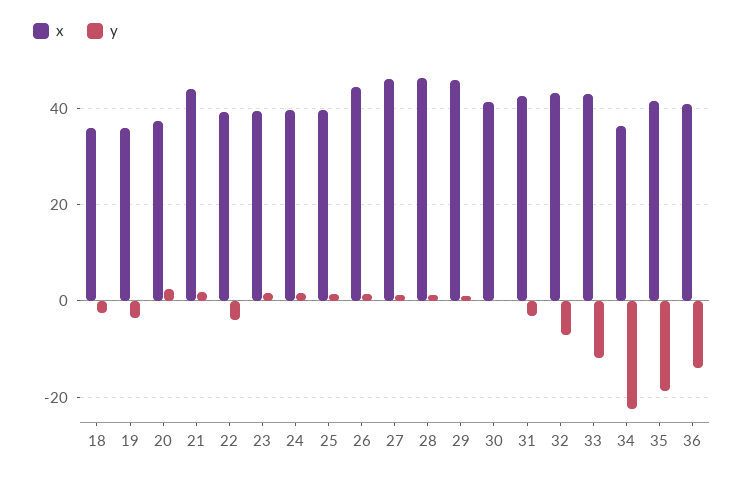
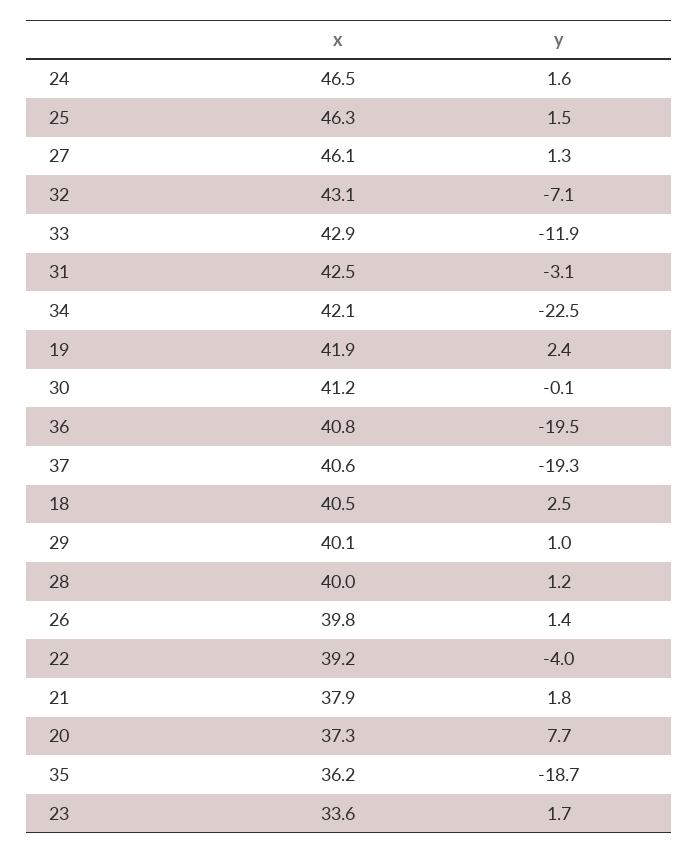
  {
    "x": {
-     "18": 36,
+     "18": 40.5,
-     "19": 36,
+     "19": 41.9,
      "20": 37.3,
-     "21": 44,
+     "21": 37.9,
      "22": 39.2,
-     "23": 40,
+     "23": 33.6,
-     "24": 40,
+     "24": 46.5,
-     "25": 40,
+     "25": 46.3,
-     "26": 44,
+     "26": 39.8,
      "27": 46.1,
-     "28": 46,
+     "28": 40,
-     "29": 46,
+     "29": 40.1,
      "30": 41.2,
      "31": 42.5,
      "32": 43.1,
      "33": 42.9,
-     "34": 36,
+     "34": 42.1,
-     "35": 42,
+     "35": 36.2,
-     "36": 40.8
+     "36": 40.8,
+     "37": 40.6
    },
    "y": {
-     "18": -2,
+     "18": 2.5,
-     "19": -4,
+     "19": 2.4,
-     "20": 2,
+     "20": 7.7,
      "21": 1.8,
      "22": -4,
      "23": 1.7,
      "24": 1.6,
      "25": 1.5,
      "26": 1.4,
      "27": 1.3,
      "28": 1.2,
      "29": 1,
      "30": -0.1,
      "31": -3.1,
      "32": -7.1,
      "33": -11.9,
      "34": -22.5,
      "35": -18.7,
-     "36": -14
+     "36": -19.5,
+     "37": -19.3
    }
  }

